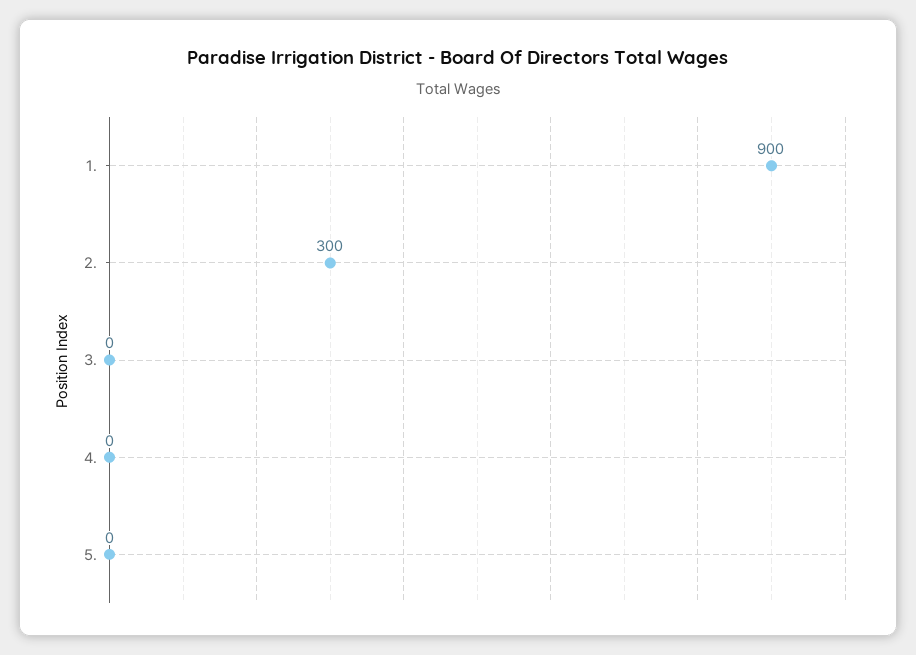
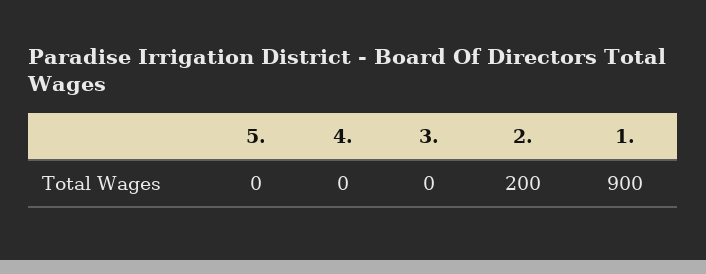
  {
    "1.": 900,
-   "2.": 300,
+   "2.": 200,
    "3.": 0,
    "4.": 0,
    "5.": 0
  }

